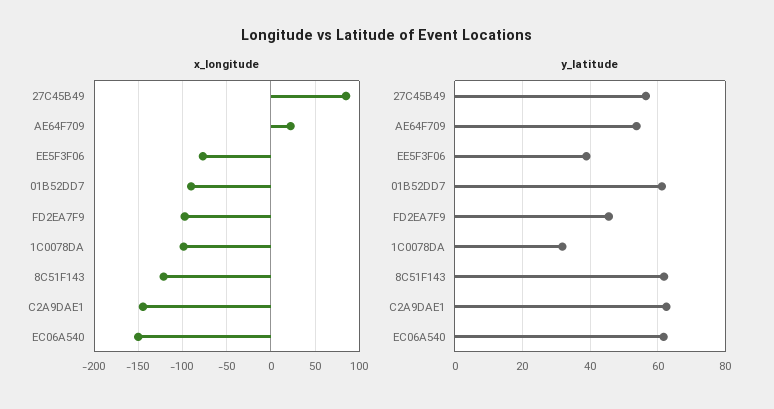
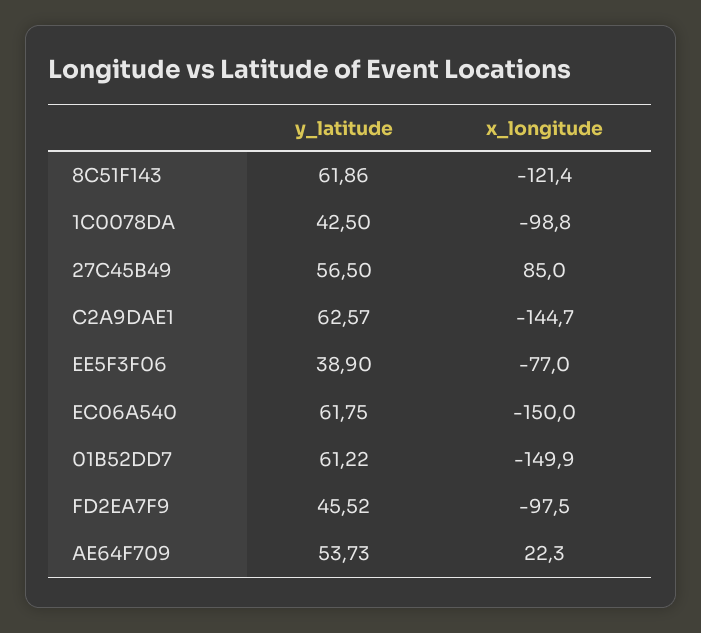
  {
    "x_longitude": {
      "27C45B49": 85,
      "AE64F709": 22.3,
      "EE5F3F06": -77,
-     "01B52DD7": -90,
+     "01B52DD7": -149.9,
      "FD2EA7F9": -97.5,
      "1C0078DA": -98.8,
      "8C51F143": -121.4,
      "C2A9DAE1": -144.7,
      "EC06A540": -150
    },
    "y_latitude": {
      "27C45B49": 56.5,
      "AE64F709": 53.73,
      "EE5F3F06": 38.9,
      "01B52DD7": 61.22,
      "FD2EA7F9": 45.52,
-     "1C0078DA": 32,
+     "1C0078DA": 42.5,
      "8C51F143": 61.86,
      "C2A9DAE1": 62.57,
      "EC06A540": 61.75
    }
  }

